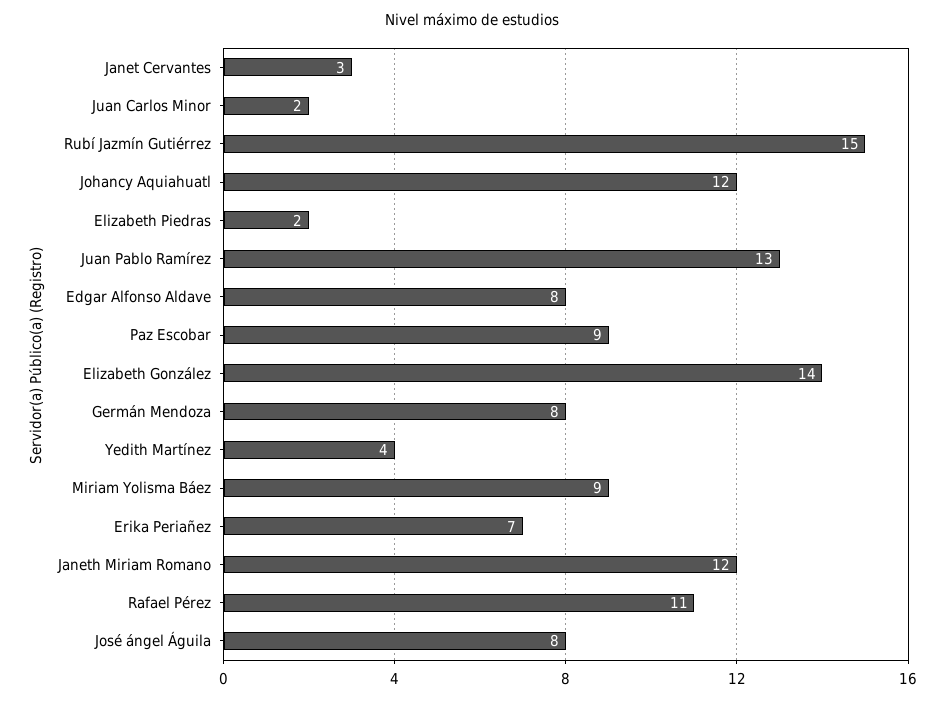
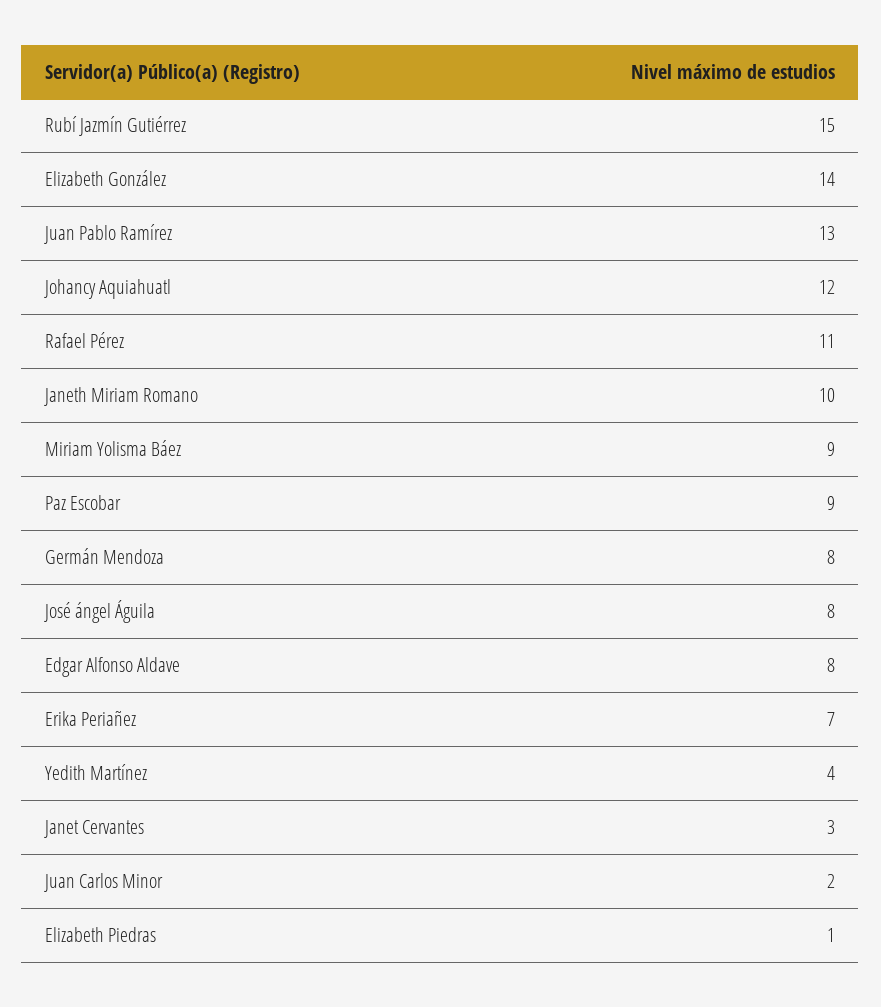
  {
    "Janet Cervantes": 3,
    "Juan Carlos Minor": 2,
    "Rubí Jazmín Gutiérrez": 15,
    "Johancy Aquiahuatl": 12,
-   "Elizabeth Piedras": 2,
+   "Elizabeth Piedras": 1,
    "Juan Pablo Ramírez": 13,
    "Edgar Alfonso Aldave": 8,
    "Paz Escobar": 9,
    "Elizabeth González": 14,
    "Germán Mendoza": 8,
    "Yedith Martínez": 4,
    "Miriam Yolisma Báez": 9,
    "Erika Periañez": 7,
-   "Janeth Miriam Romano": 12,
+   "Janeth Miriam Romano": 10,
    "Rafael Pérez": 11,
    "José ángel Águila": 8
  }

